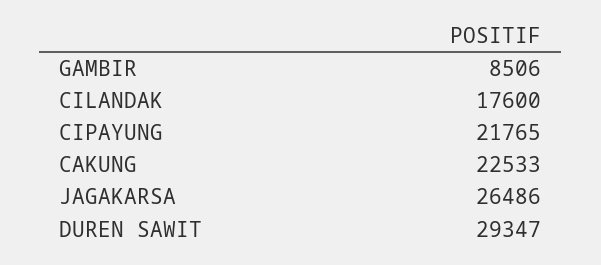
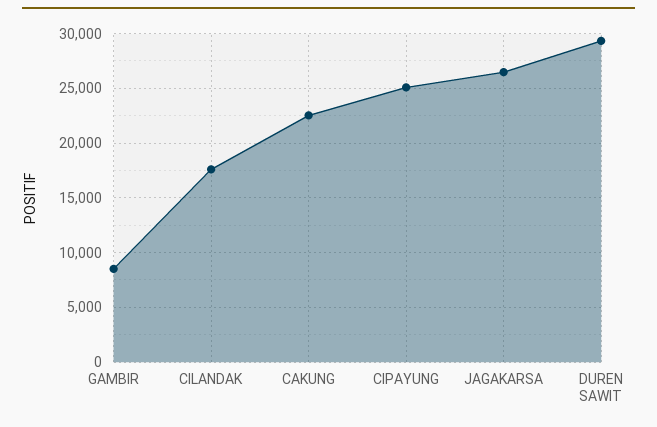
  {
    "GAMBIR": 8506,
    "CILANDAK": 17600,
-   "CIPAYUNG": 21765,
+   "CIPAYUNG": 25000,
    "CAKUNG": 22533,
    "JAGAKARSA": 26486,
    "DUREN SAWIT": 29347
  }

